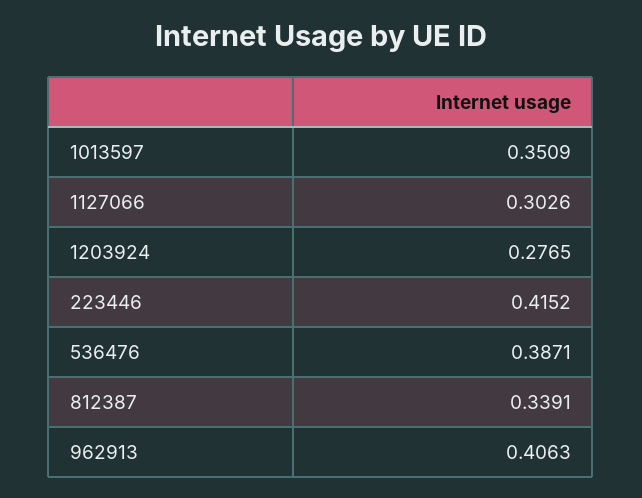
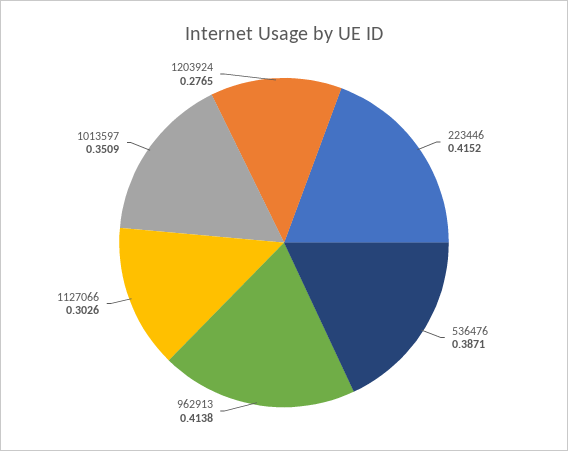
  {
    "1013597": 0.3509,
    "1127066": 0.3026,
    "1203924": 0.2765,
    "223446": 0.4152,
    "536476": 0.3871,
-   "812387": 0.3391,
-   "962913": 0.4063
+   "962913": 0.4138
  }

